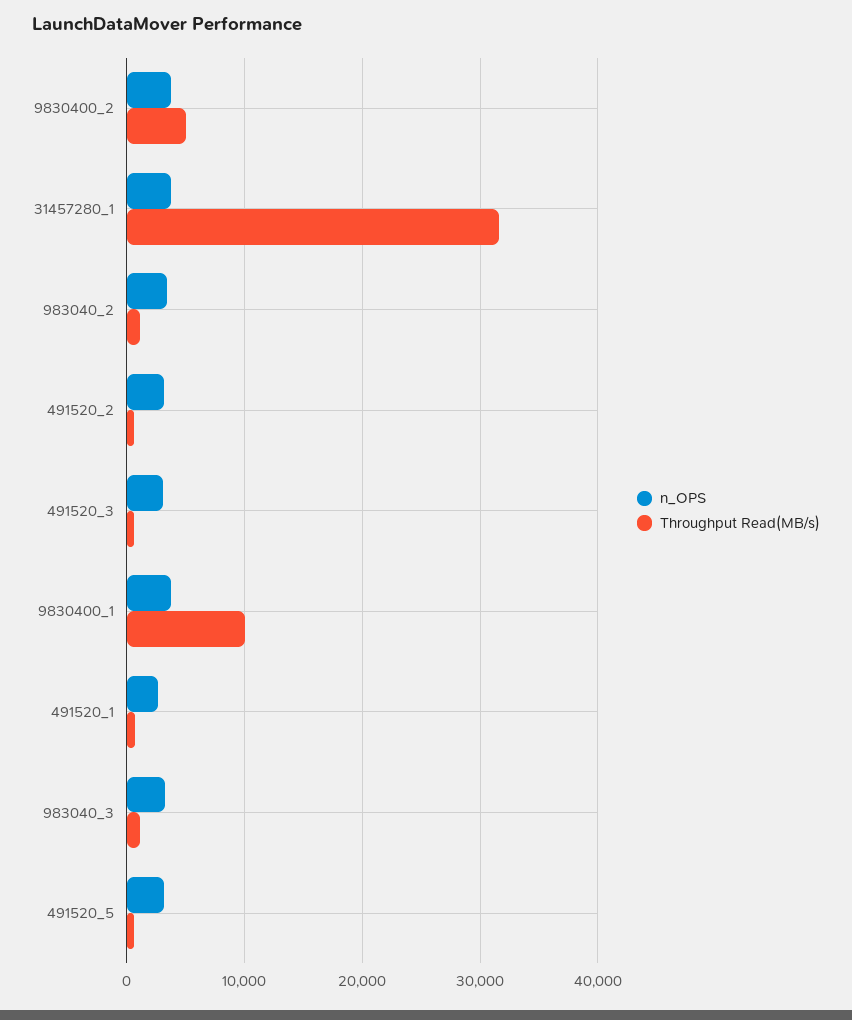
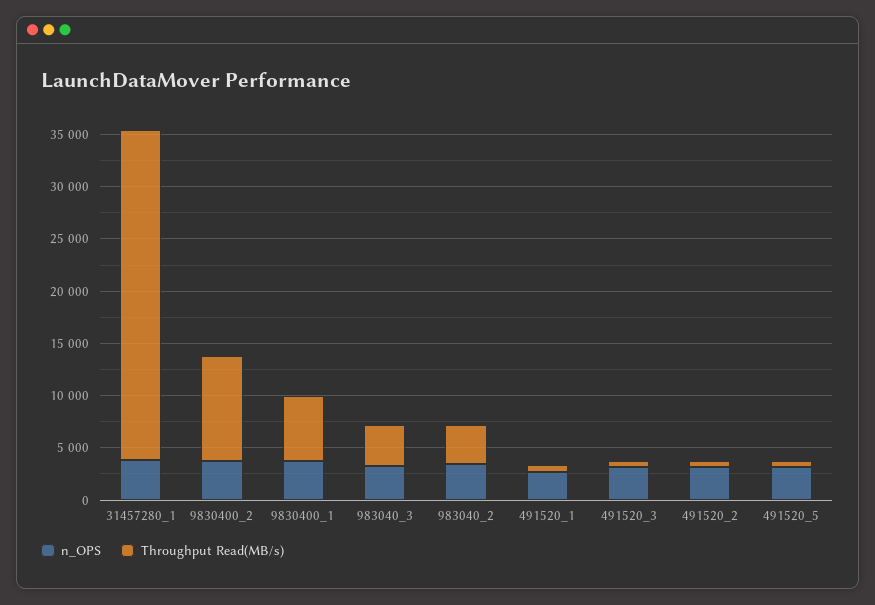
  {
    "n_OPS": {
      "9830400_2": 4000,
      "31457280_1": 4000,
      "983040_2": 3000,
      "491520_2": 3000,
      "491520_3": 3000,
      "9830400_1": 4000,
      "491520_1": 3000,
      "983040_3": 3000,
      "491520_5": 3000
    },
    "Throughput Read(MB/s)": {
-     "9830400_2": 5000,
+     "9830400_2": 10000,
      "31457280_1": 32000,
-     "983040_2": 1000,
+     "983040_2": 4000,
      "491520_2": 1000,
      "491520_3": 1000,
-     "9830400_1": 10000,
+     "9830400_1": 6000,
      "491520_1": 1000,
-     "983040_3": 1000,
+     "983040_3": 4000,
      "491520_5": 1000
    }
  }

